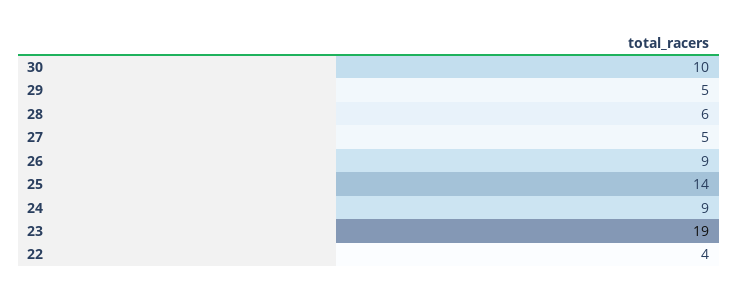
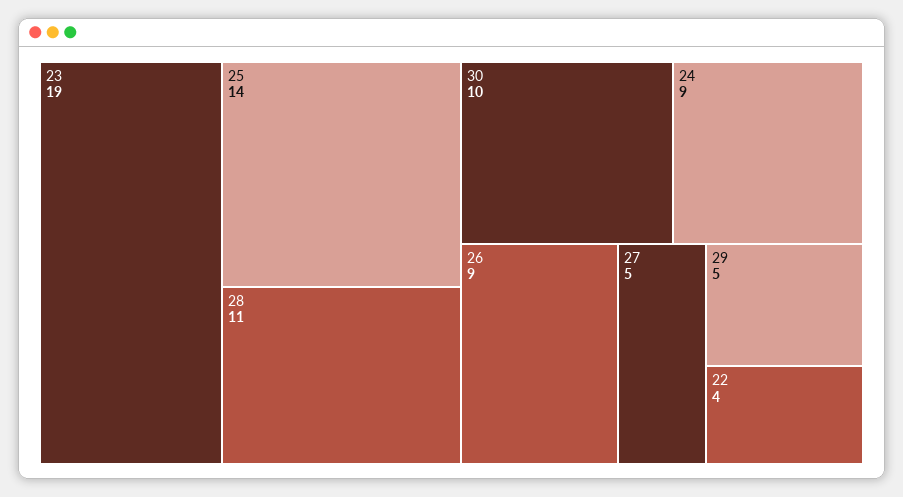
  {
    "30": 10,
    "29": 5,
-   "28": 6,
+   "28": 11,
    "27": 5,
    "26": 9,
    "25": 14,
    "24": 9,
    "23": 19,
    "22": 4
  }

